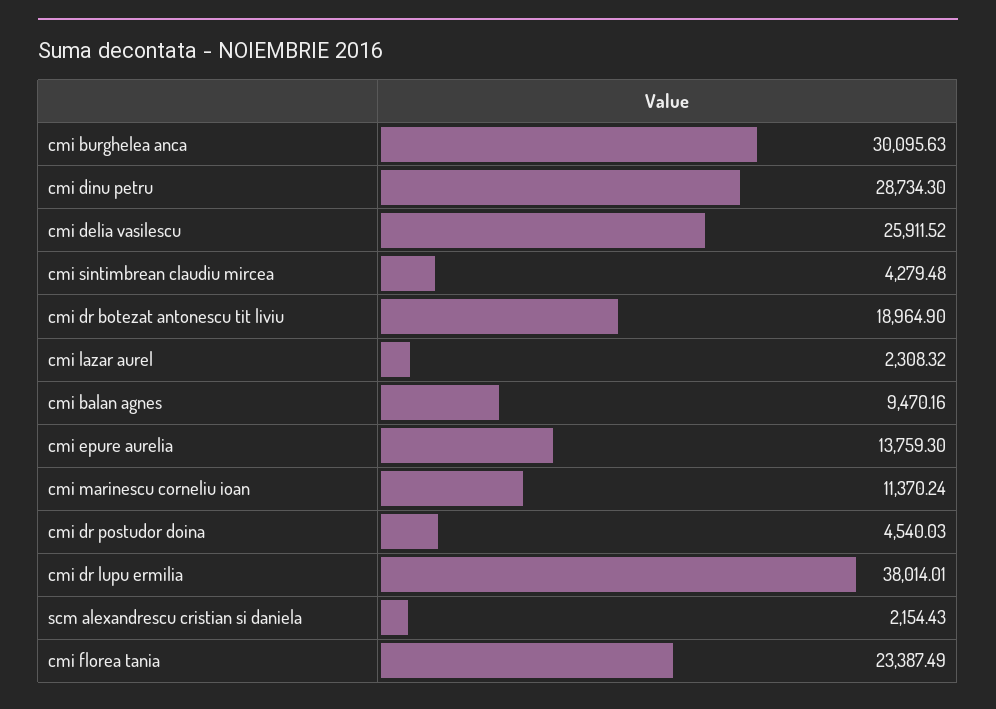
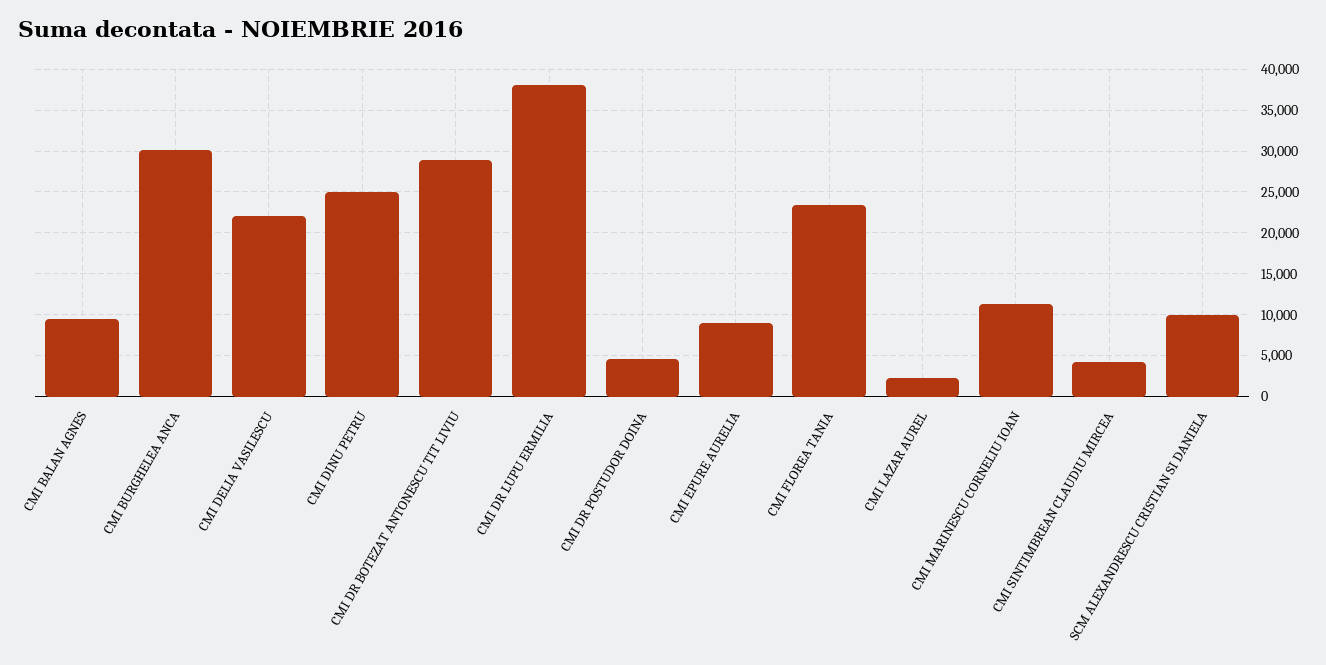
  {
    "cmi burghelea anca": 30095.63,
-   "cmi dinu petru": 28734.3,
+   "cmi dinu petru": 25000,
-   "cmi delia vasilescu": 25911.52,
+   "cmi delia vasilescu": 22000,
    "cmi sintimbrean claudiu mircea": 4279.48,
-   "cmi dr botezat antonescu tit liviu": 18964.9,
+   "cmi dr botezat antonescu tit liviu": 29000,
    "cmi lazar aurel": 2308.32,
    "cmi balan agnes": 9470.16,
-   "cmi epure aurelia": 13759.3,
+   "cmi epure aurelia": 9000,
    "cmi marinescu corneliu ioan": 11370.24,
    "cmi dr postudor doina": 4540.03,
    "cmi dr lupu ermilia": 38014.01,
-   "scm alexandrescu cristian si daniela": 2154.43,
+   "scm alexandrescu cristian si daniela": 10000,
    "cmi florea tania": 23387.49
  }

